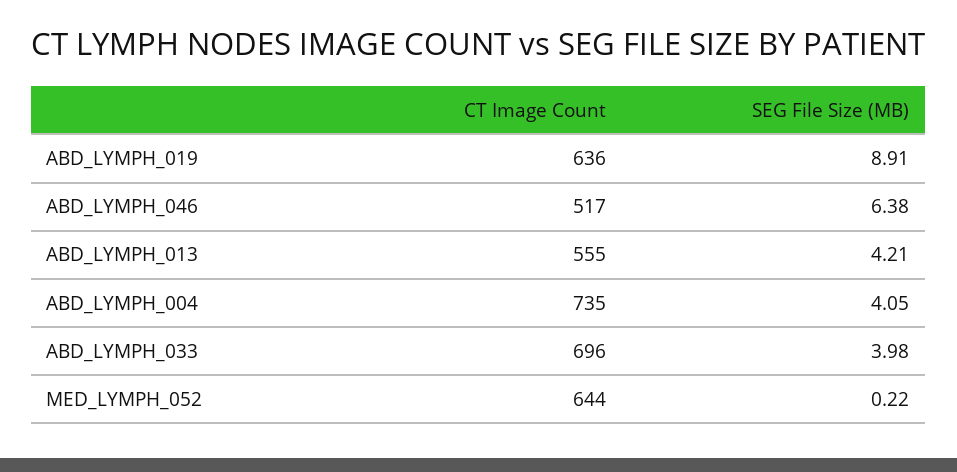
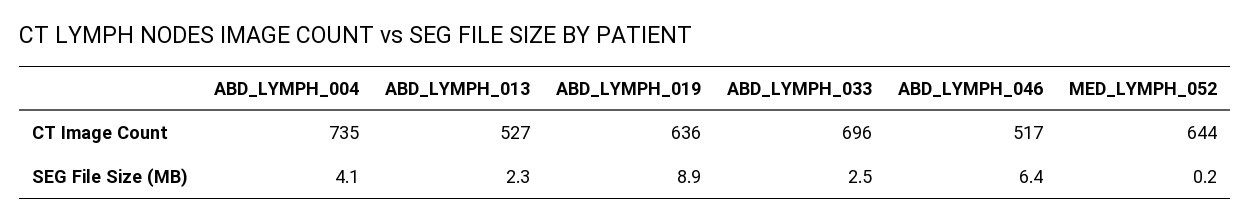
  {
    "CT Image Count": {
      "ABD_LYMPH_019": 636,
      "ABD_LYMPH_046": 517,
-     "ABD_LYMPH_013": 555,
+     "ABD_LYMPH_013": 527,
      "ABD_LYMPH_004": 735,
      "ABD_LYMPH_033": 696,
      "MED_LYMPH_052": 644
    },
    "SEG File Size (MB)": {
      "ABD_LYMPH_019": 8.91,
      "ABD_LYMPH_046": 6.38,
-     "ABD_LYMPH_013": 4.21,
+     "ABD_LYMPH_013": 2.3,
      "ABD_LYMPH_004": 4.05,
-     "ABD_LYMPH_033": 3.98,
+     "ABD_LYMPH_033": 2.5,
      "MED_LYMPH_052": 0.22
    }
  }

